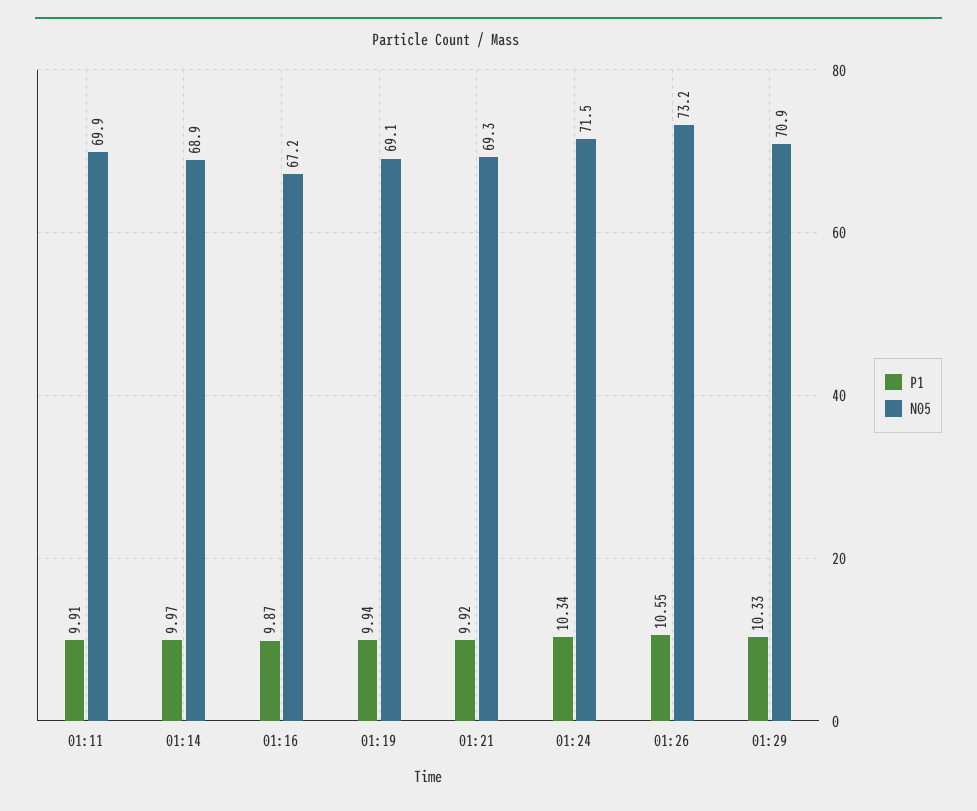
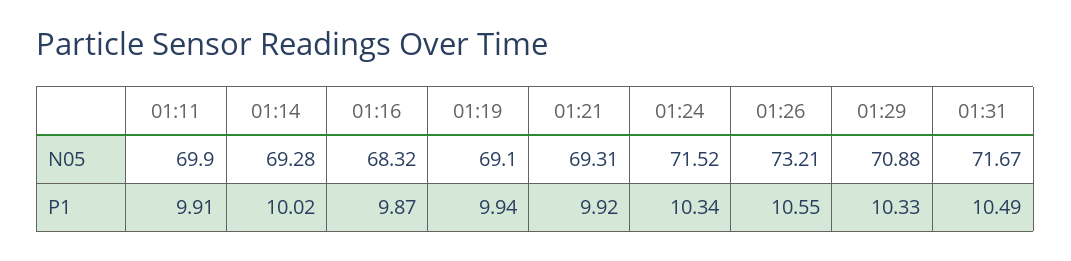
  {
    "P1": {
      "01:11": 9.91,
-     "01:14": 9.97,
+     "01:14": 10.02,
      "01:16": 9.87,
      "01:19": 9.94,
      "01:21": 9.92,
      "01:24": 10.34,
      "01:26": 10.55,
-     "01:29": 10.33
+     "01:29": 10.33,
+     "01:31": 10.49
    },
    "N05": {
      "01:11": 69.9,
-     "01:14": 68.9,
+     "01:14": 69.28,
-     "01:16": 67.2,
+     "01:16": 68.32,
      "01:19": 69.1,
      "01:21": 69.31,
      "01:24": 71.52,
      "01:26": 73.21,
-     "01:29": 70.88
+     "01:29": 70.88,
+     "01:31": 71.67
    }
  }

